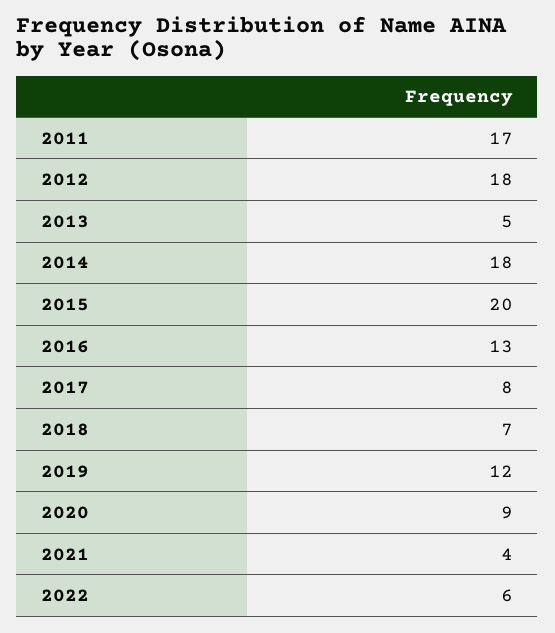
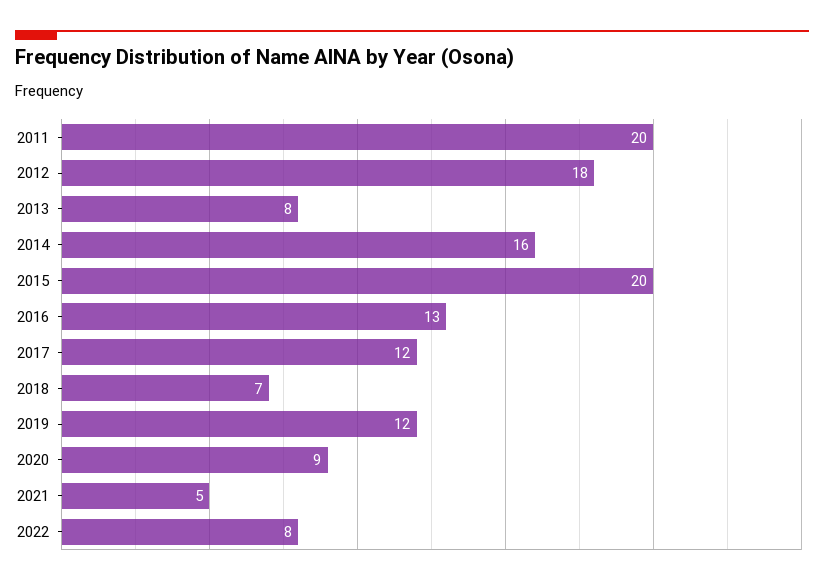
  {
-   "2011": 17,
+   "2011": 20,
    "2012": 18,
-   "2013": 5,
+   "2013": 8,
-   "2014": 18,
+   "2014": 16,
    "2015": 20,
    "2016": 13,
-   "2017": 8,
+   "2017": 12,
    "2018": 7,
    "2019": 12,
    "2020": 9,
-   "2021": 4,
+   "2021": 5,
-   "2022": 6
+   "2022": 8
  }

